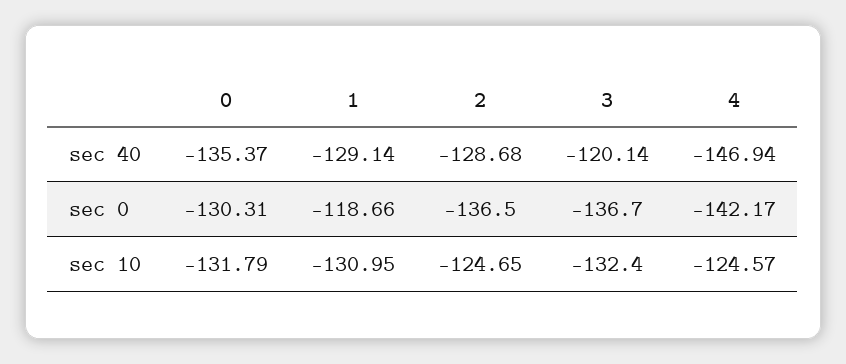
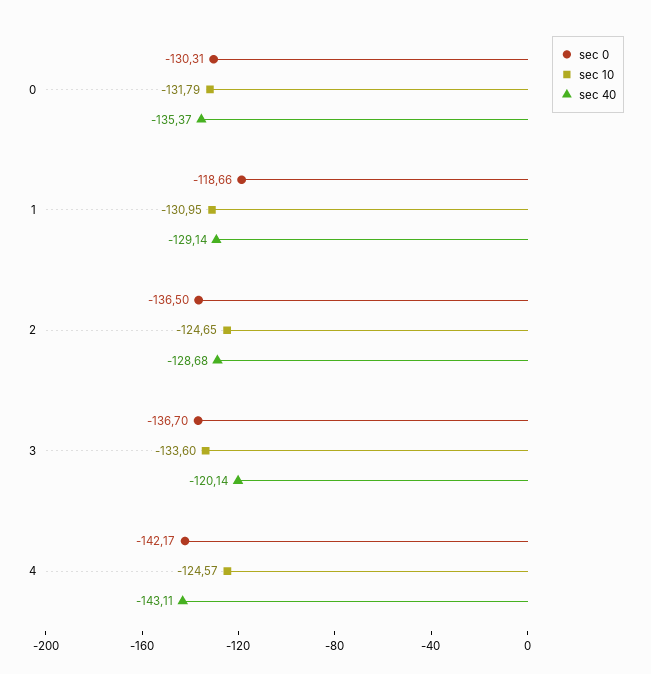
  {
    "sec 40": {
      "0": -135.37,
      "1": -129.14,
      "2": -128.68,
      "3": -120.14,
-     "4": -146.94
+     "4": -143.11
    },
    "sec 0": {
      "0": -130.31,
      "1": -118.66,
      "2": -136.5,
      "3": -136.7,
      "4": -142.17
    },
    "sec 10": {
      "0": -131.79,
      "1": -130.95,
      "2": -124.65,
-     "3": -132.4,
+     "3": -133.6,
      "4": -124.57
    }
  }

